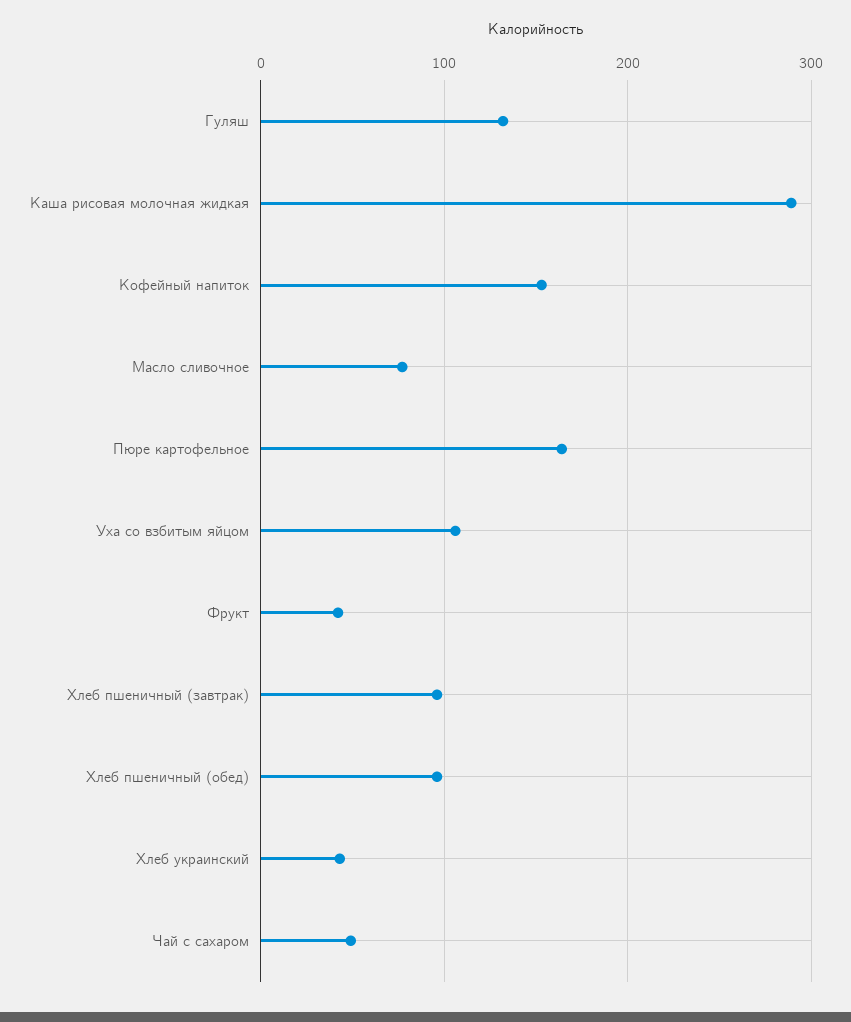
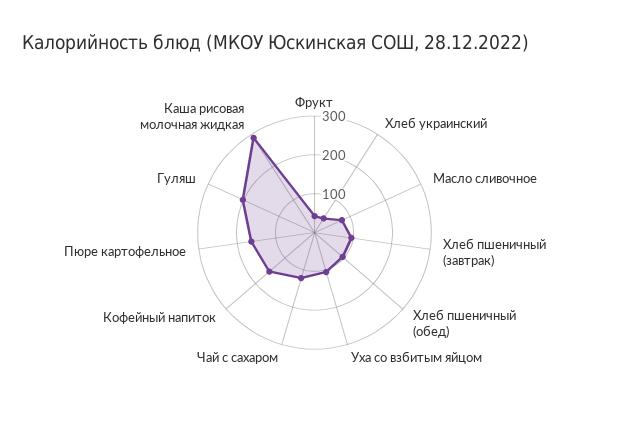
  {
-   "Гуляш": 130,
+   "Гуляш": 200,
    "Каша рисовая молочная жидкая": 290,
    "Кофейный напиток": 150,
    "Масло сливочное": 80,
    "Пюре картофельное": 160,
    "Уха со взбитым яйцом": 110,
    "Фрукт": 40,
    "Хлеб пшеничный (завтрак)": 100,
    "Хлеб пшеничный (обед)": 100,
    "Хлеб украинский": 40,
-   "Чай с сахаром": 50
+   "Чай с сахаром": 125
  }

